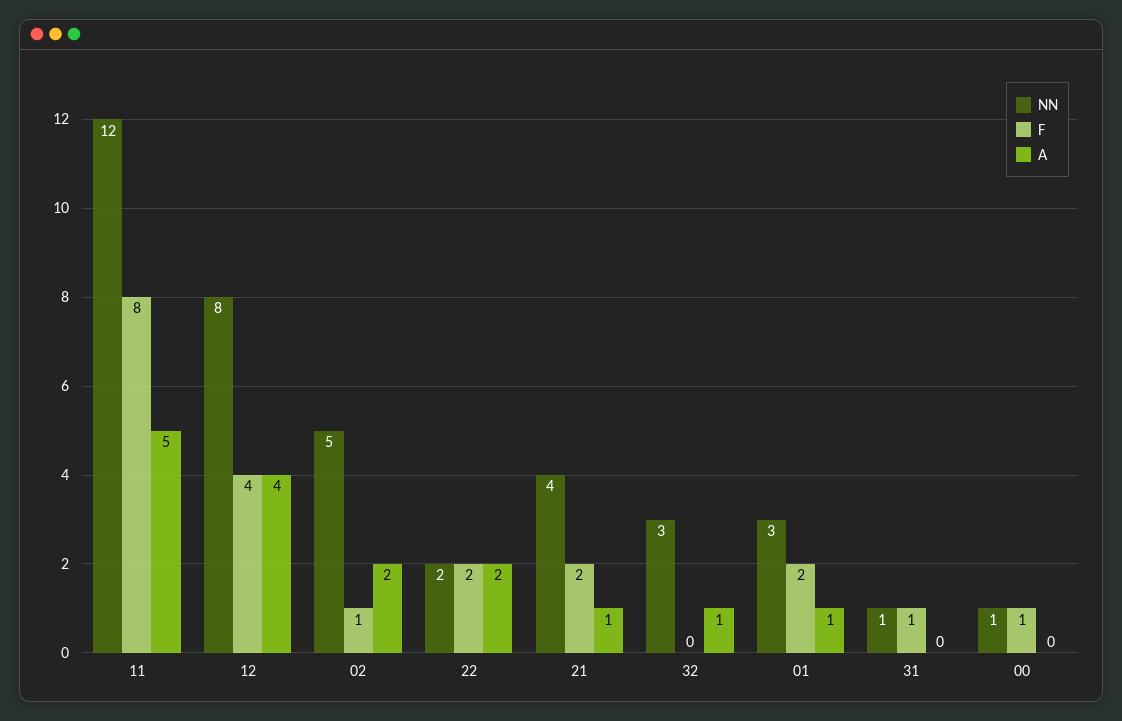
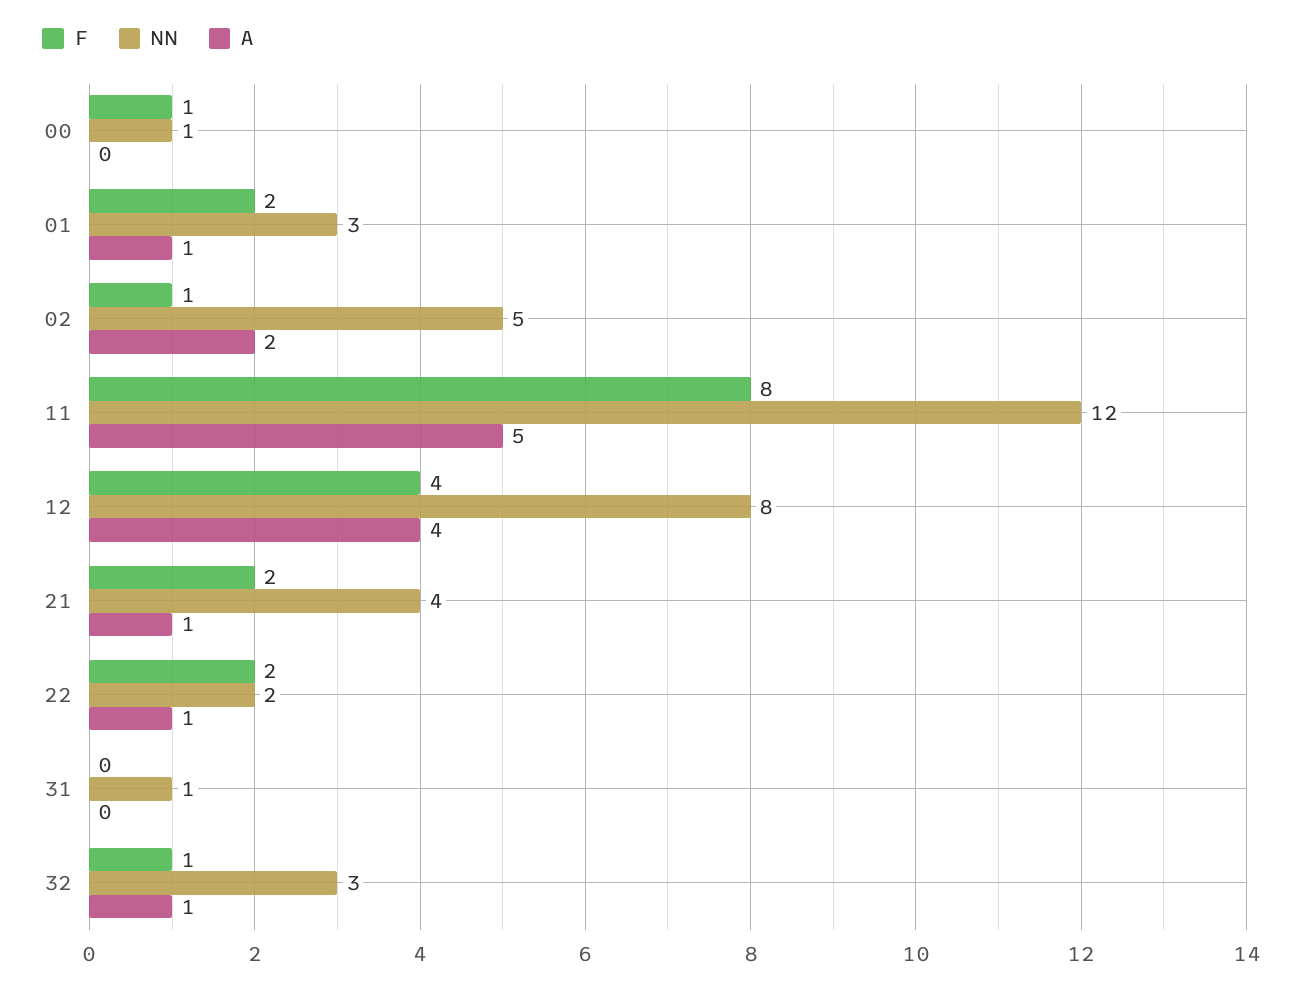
  {
    "NN": {
      "11": 12,
      "12": 8,
      "02": 5,
      "22": 2,
      "21": 4,
      "32": 3,
      "01": 3,
      "31": 1,
      "00": 1
    },
    "F": {
      "11": 8,
      "12": 4,
      "02": 1,
      "22": 2,
      "21": 2,
-     "32": 0,
+     "32": 1,
      "01": 2,
-     "31": 1,
+     "31": 0,
      "00": 1
    },
    "A": {
      "11": 5,
      "12": 4,
      "02": 2,
-     "22": 2,
+     "22": 1,
      "21": 1,
      "32": 1,
      "01": 1,
      "31": 0,
      "00": 0
    }
  }

